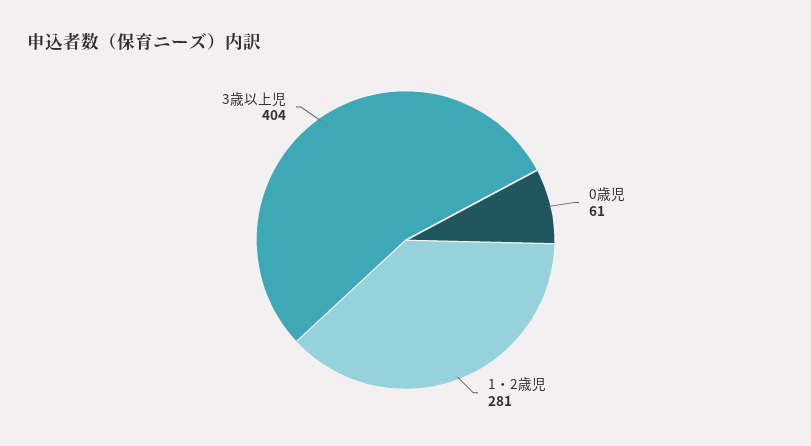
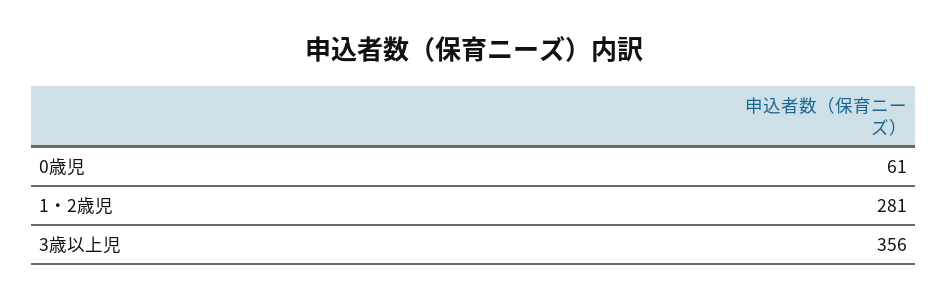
  {
    "0歳児": 61,
    "1・2歳児": 281,
-   "3歳以上児": 404
+   "3歳以上児": 356
  }

